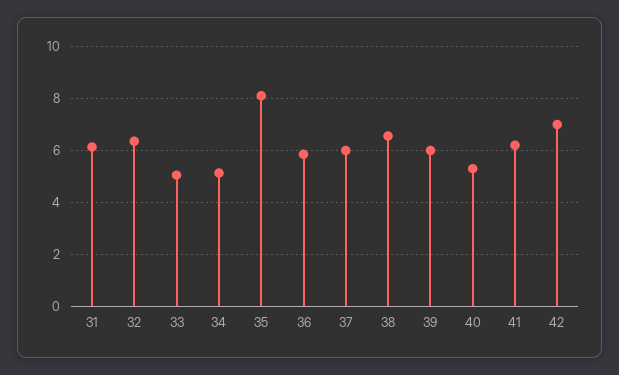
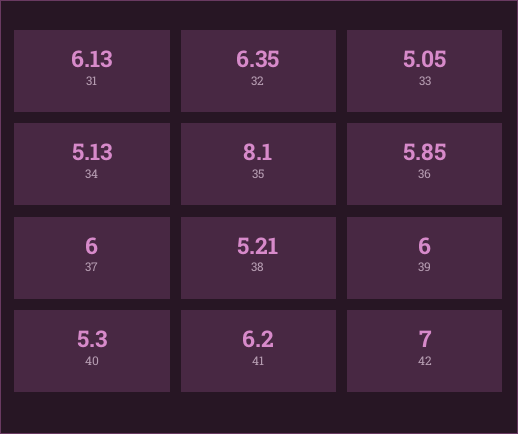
  {
    "31": 6.13,
    "32": 6.35,
    "33": 5.05,
    "34": 5.13,
    "35": 8.1,
    "36": 5.85,
    "37": 6,
-   "38": 6.5,
+   "38": 5.21,
    "39": 6,
    "40": 5.3,
    "41": 6.2,
    "42": 7
  }

